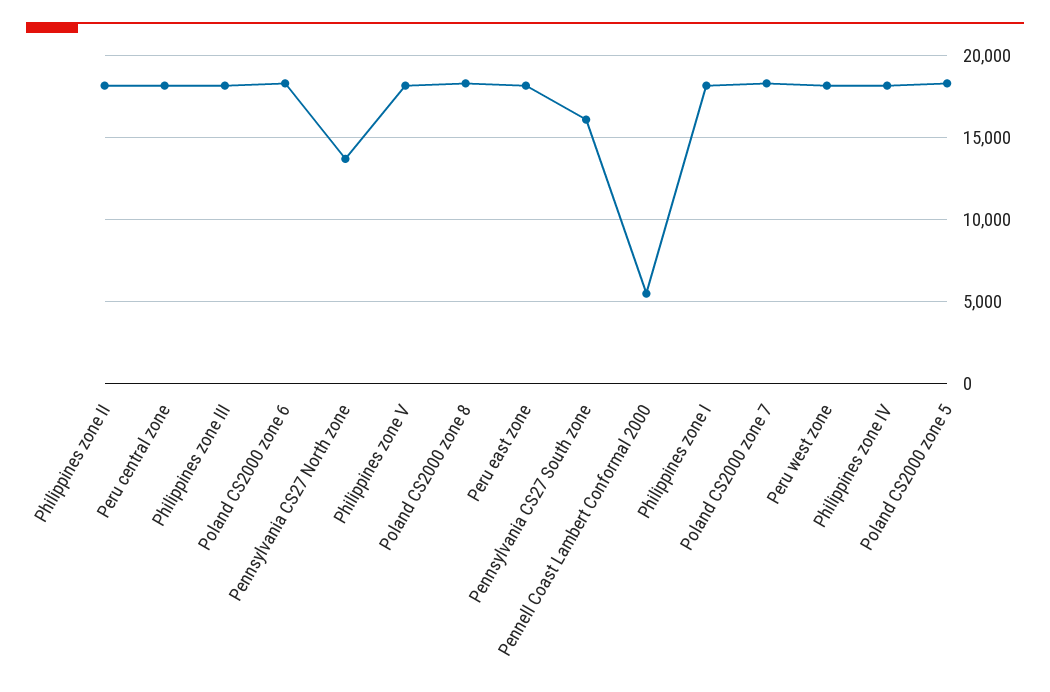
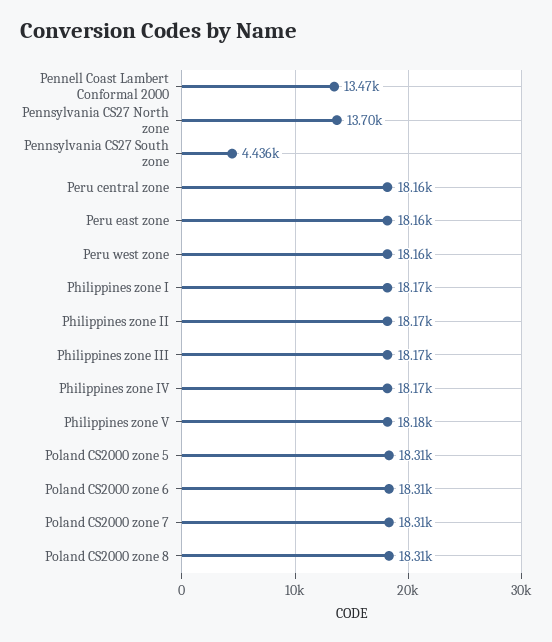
  {
    "Philippines zone II": 18170,
    "Peru central zone": 18160,
    "Philippines zone III": 18170,
    "Poland CS2000 zone 6": 18310,
    "Pennsylvania CS27 North zone": 13700,
    "Philippines zone V": 18180,
    "Poland CS2000 zone 8": 18310,
    "Peru east zone": 18160,
-   "Pennsylvania CS27 South zone": 16000,
+   "Pennsylvania CS27 South zone": 4436,
-   "Pennell Coast Lambert Conformal 2000": 5500,
+   "Pennell Coast Lambert Conformal 2000": 13470,
    "Philippines zone I": 18170,
    "Poland CS2000 zone 7": 18310,
    "Peru west zone": 18160,
    "Philippines zone IV": 18170,
    "Poland CS2000 zone 5": 18310
  }

